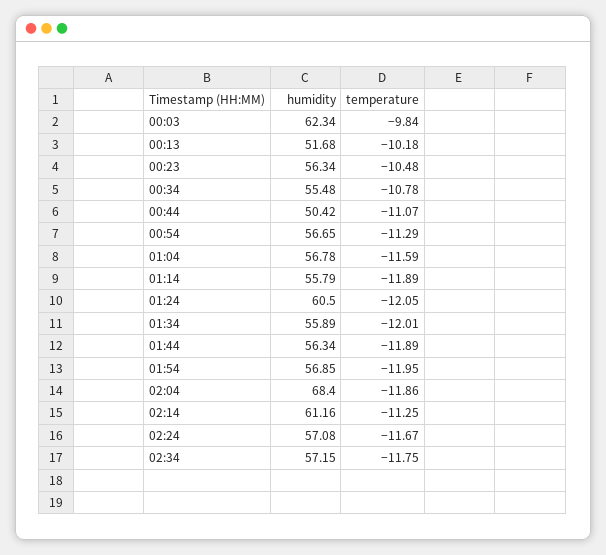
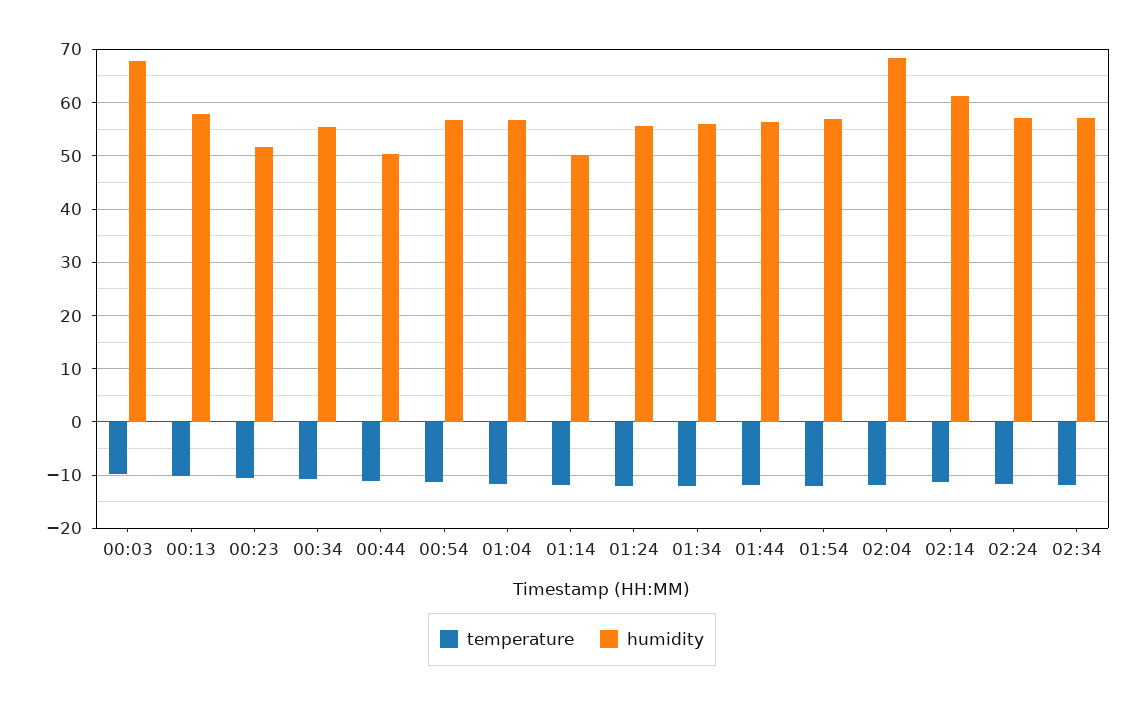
  {
    "humidity": {
-     "00:03": 62.34,
+     "00:03": 68,
-     "00:13": 51.68,
+     "00:13": 58,
-     "00:23": 56.34,
+     "00:23": 52,
      "00:34": 55.48,
      "00:44": 50.42,
      "00:54": 56.65,
      "01:04": 56.78,
-     "01:14": 55.79,
+     "01:14": 50,
-     "01:24": 60.5,
+     "01:24": 56,
      "01:34": 55.89,
      "01:44": 56.34,
      "01:54": 56.85,
      "02:04": 68.4,
      "02:14": 61.16,
      "02:24": 57.08,
      "02:34": 57.15
    },
    "temperature": {
      "00:03": -9.84,
      "00:13": -10.18,
      "00:23": -10.48,
      "00:34": -10.78,
      "00:44": -11.07,
      "00:54": -11.29,
      "01:04": -11.59,
      "01:14": -11.89,
      "01:24": -12.05,
      "01:34": -12.01,
      "01:44": -11.89,
      "01:54": -11.95,
      "02:04": -11.86,
      "02:14": -11.25,
      "02:24": -11.67,
      "02:34": -11.75
    }
  }

